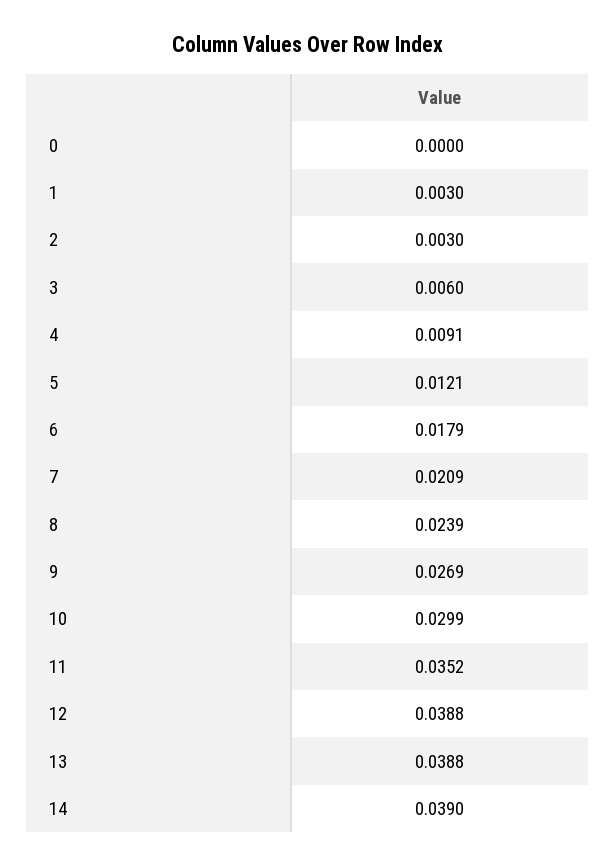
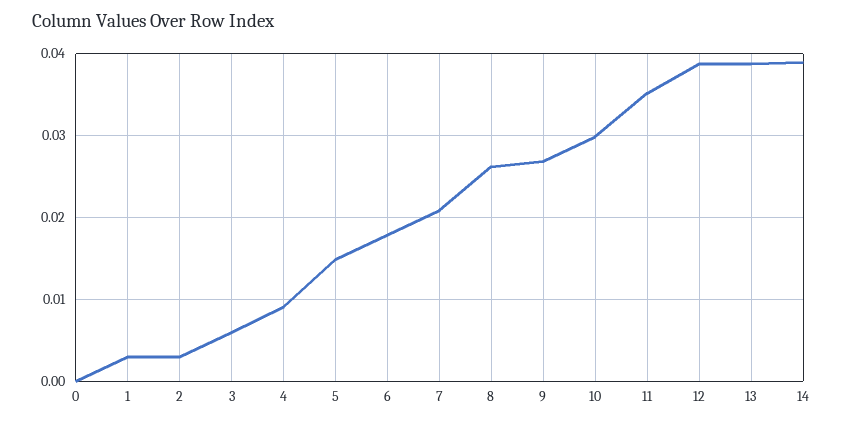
  {
    "0": 0,
    "1": 0.003,
    "2": 0.003,
    "3": 0.006,
    "4": 0.0091,
-   "5": 0.0121,
+   "5": 0.015,
    "6": 0.0179,
    "7": 0.0209,
-   "8": 0.0239,
+   "8": 0.026,
    "9": 0.0269,
    "10": 0.0299,
    "11": 0.0352,
    "12": 0.0388,
    "13": 0.0388,
    "14": 0.039
  }

